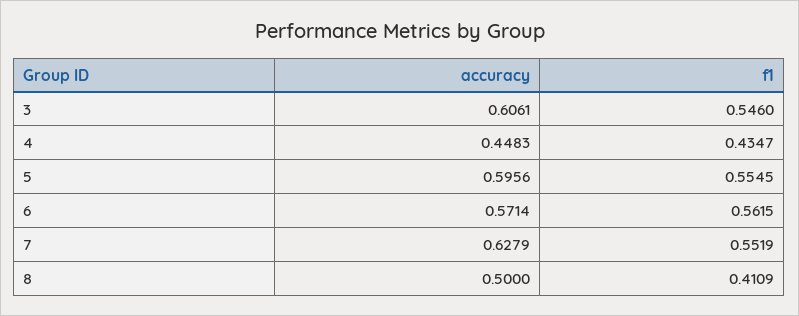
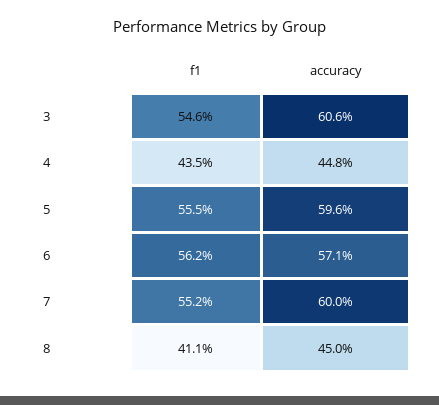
  {
    "accuracy": {
      "3": 0.6061,
      "4": 0.4483,
      "5": 0.5956,
      "6": 0.5714,
-     "7": 0.6279,
+     "7": 0.6,
-     "8": 0.5
+     "8": 0.45
    },
    "f1": {
      "3": 0.546,
      "4": 0.4347,
      "5": 0.5545,
      "6": 0.5615,
      "7": 0.5519,
      "8": 0.4109
    }
  }

